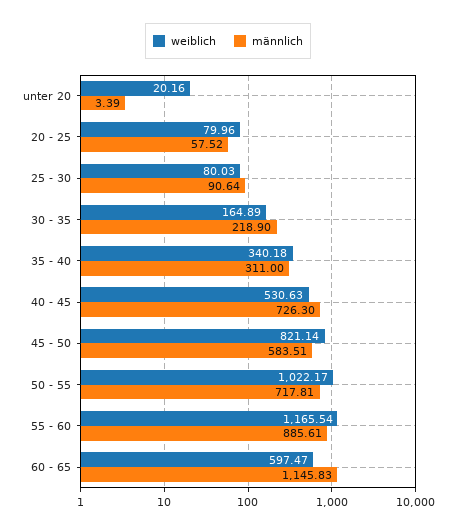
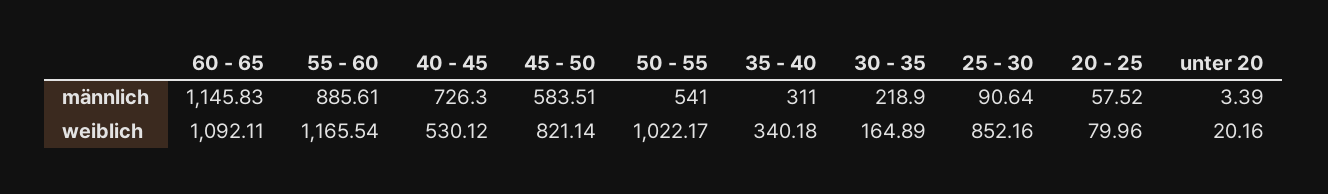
  {
    "weiblich": {
      "unter 20": 20.16,
      "20 - 25": 79.96,
-     "25 - 30": 80.03,
+     "25 - 30": 852.16,
      "30 - 35": 164.89,
      "35 - 40": 340.18,
-     "40 - 45": 530.63,
+     "40 - 45": 530.12,
      "45 - 50": 821.14,
      "50 - 55": 1022.17,
      "55 - 60": 1165.54,
-     "60 - 65": 597.47
+     "60 - 65": 1092.11
    },
    "männlich": {
      "unter 20": 3.39,
      "20 - 25": 57.52,
      "25 - 30": 90.64,
      "30 - 35": 218.9,
      "35 - 40": 311,
      "40 - 45": 726.3,
      "45 - 50": 583.51,
-     "50 - 55": 717.81,
+     "50 - 55": 541,
      "55 - 60": 885.61,
      "60 - 65": 1145.83
    }
  }

